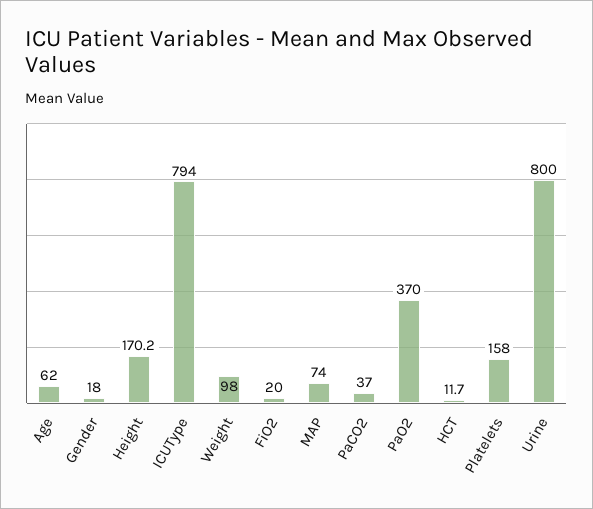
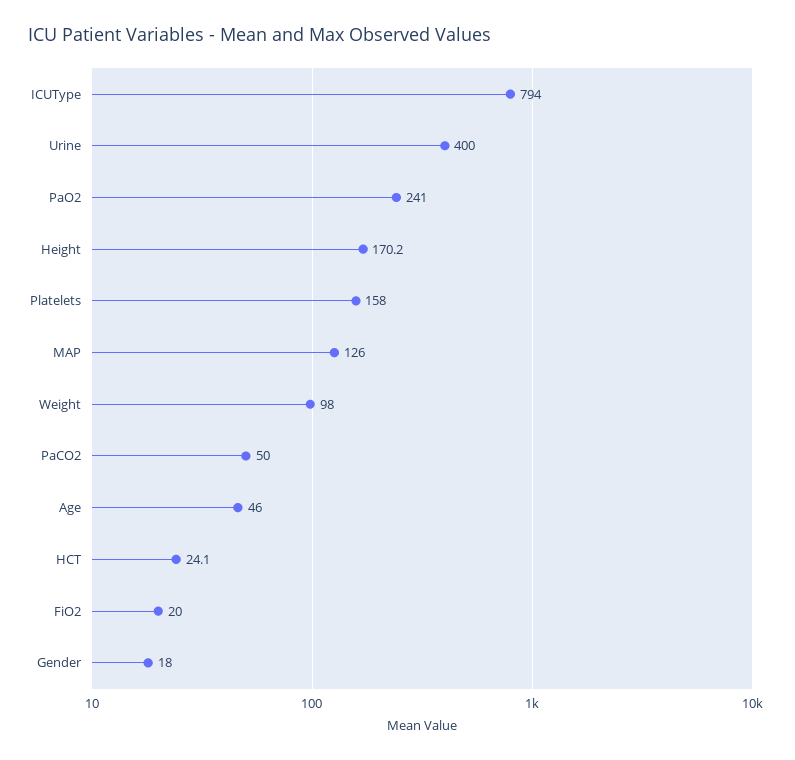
  {
-   "Age": 62,
+   "Age": 46,
    "Gender": 18,
    "Height": 170.2,
    "ICUType": 794,
    "Weight": 98,
    "FiO2": 20,
-   "MAP": 74,
+   "MAP": 126,
-   "PaCO2": 37,
+   "PaCO2": 50,
-   "PaO2": 370,
+   "PaO2": 241,
-   "HCT": 11.7,
+   "HCT": 24.1,
    "Platelets": 158,
-   "Urine": 800
+   "Urine": 400
  }

